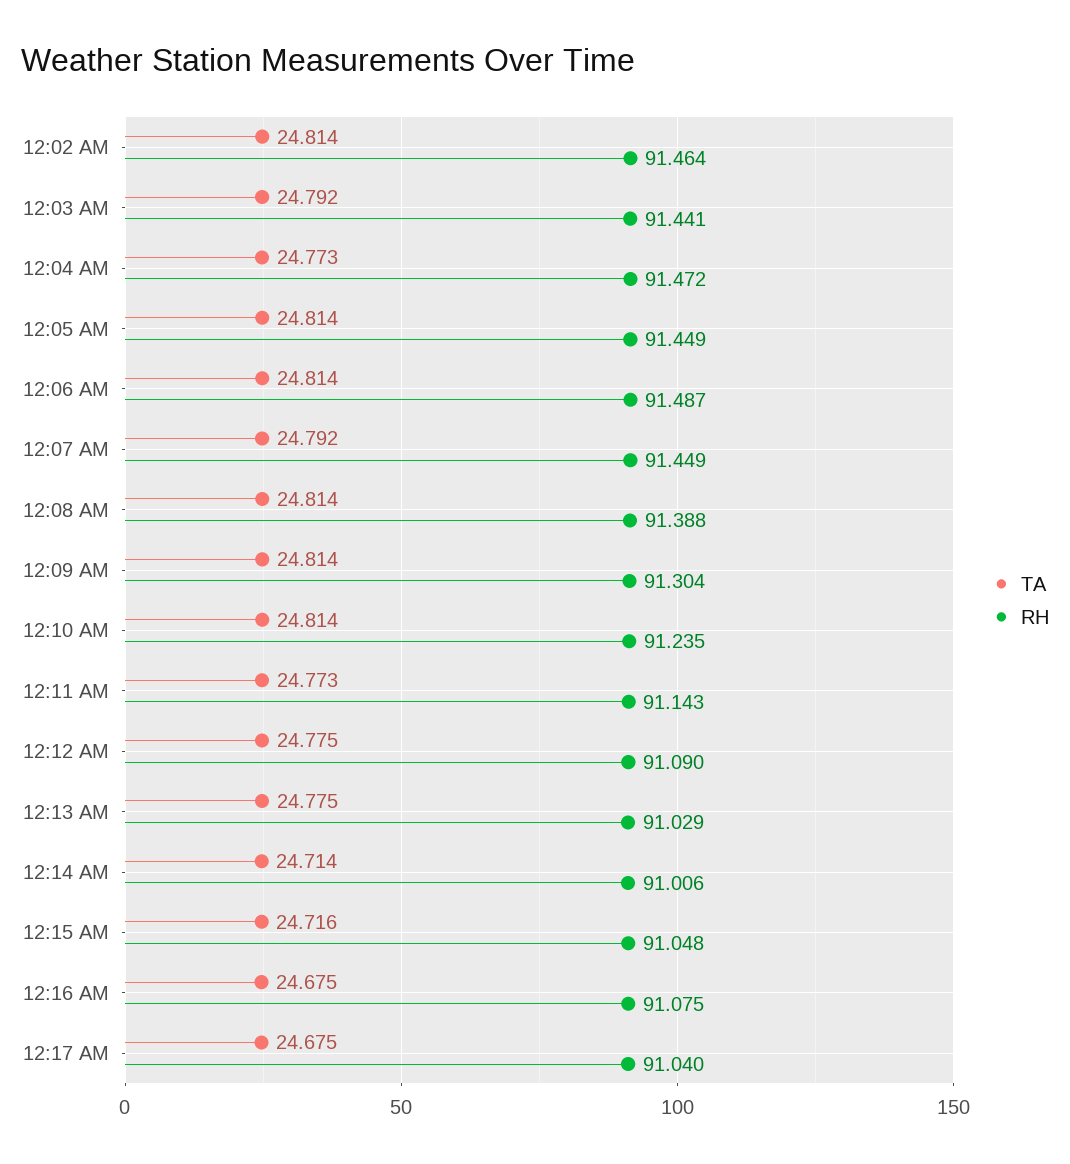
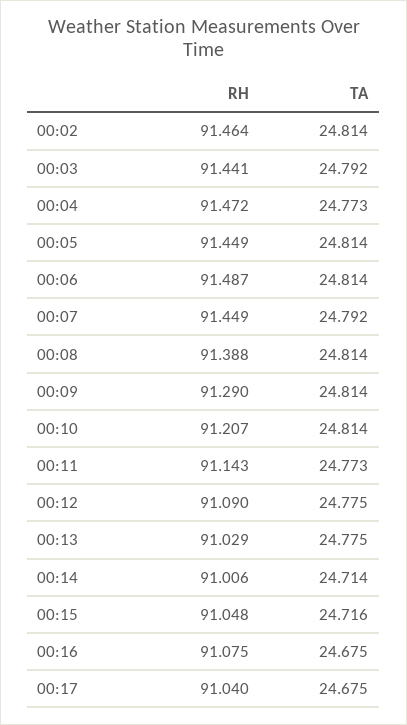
  {
    "TA": {
      "12:02 AM": 24.814,
      "12:03 AM": 24.792,
      "12:04 AM": 24.773,
      "12:05 AM": 24.814,
      "12:06 AM": 24.814,
      "12:07 AM": 24.792,
      "12:08 AM": 24.814,
      "12:09 AM": 24.814,
      "12:10 AM": 24.814,
      "12:11 AM": 24.773,
      "12:12 AM": 24.775,
      "12:13 AM": 24.775,
      "12:14 AM": 24.714,
      "12:15 AM": 24.716,
      "12:16 AM": 24.675,
      "12:17 AM": 24.675
    },
    "RH": {
      "12:02 AM": 91.464,
      "12:03 AM": 91.441,
      "12:04 AM": 91.472,
      "12:05 AM": 91.449,
      "12:06 AM": 91.487,
      "12:07 AM": 91.449,
      "12:08 AM": 91.388,
-     "12:09 AM": 91.304,
+     "12:09 AM": 91.29,
-     "12:10 AM": 91.235,
+     "12:10 AM": 91.207,
      "12:11 AM": 91.143,
      "12:12 AM": 91.09,
      "12:13 AM": 91.029,
      "12:14 AM": 91.006,
      "12:15 AM": 91.048,
      "12:16 AM": 91.075,
      "12:17 AM": 91.04
    }
  }

